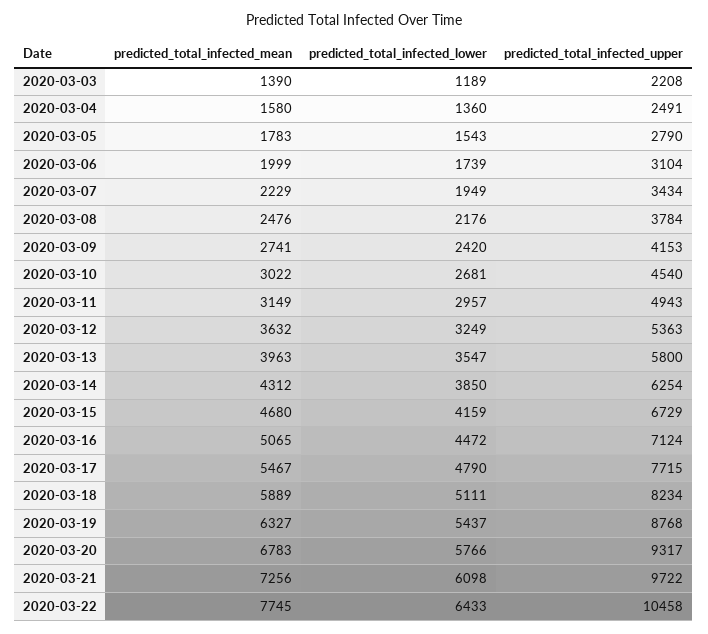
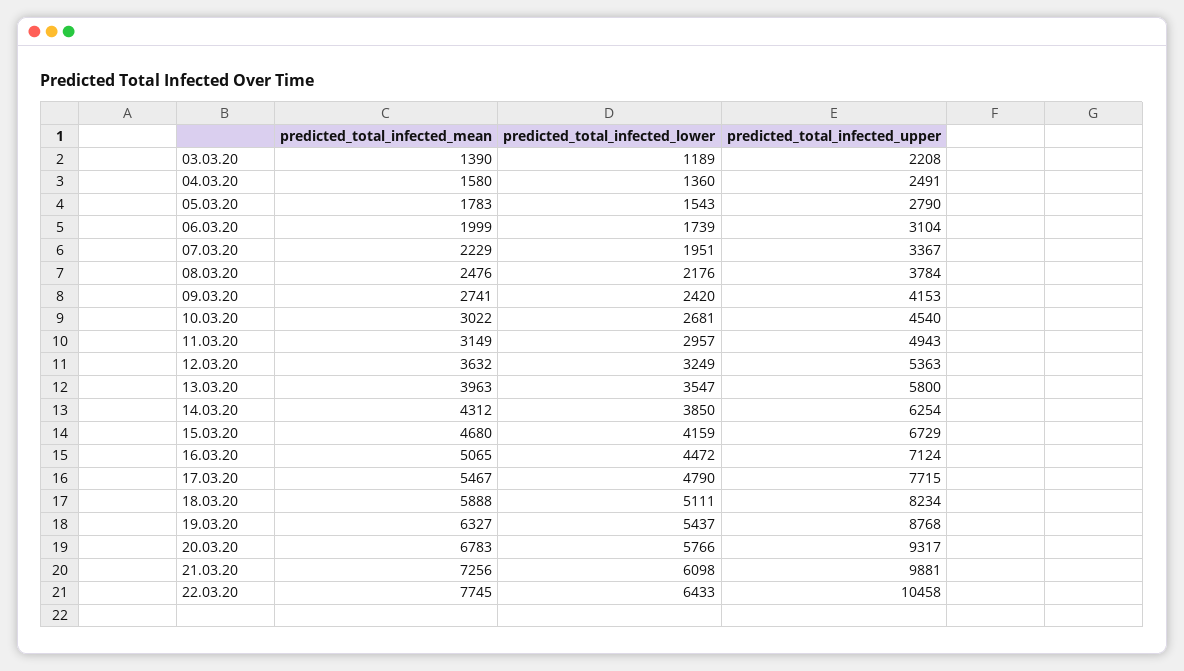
  {
    "predicted_total_infected_mean": {
      "2020-03-03": 1390,
      "2020-03-04": 1580,
      "2020-03-05": 1783,
      "2020-03-06": 1999,
      "2020-03-07": 2229,
      "2020-03-08": 2476,
      "2020-03-09": 2741,
      "2020-03-10": 3022,
      "2020-03-11": 3149,
      "2020-03-12": 3632,
      "2020-03-13": 3963,
      "2020-03-14": 4312,
      "2020-03-15": 4680,
      "2020-03-16": 5065,
      "2020-03-17": 5467,
-     "2020-03-18": 5889,
+     "2020-03-18": 5888,
      "2020-03-19": 6327,
      "2020-03-20": 6783,
      "2020-03-21": 7256,
      "2020-03-22": 7745
    },
    "predicted_total_infected_lower": {
      "2020-03-03": 1189,
      "2020-03-04": 1360,
      "2020-03-05": 1543,
      "2020-03-06": 1739,
-     "2020-03-07": 1949,
+     "2020-03-07": 1951,
      "2020-03-08": 2176,
      "2020-03-09": 2420,
      "2020-03-10": 2681,
      "2020-03-11": 2957,
      "2020-03-12": 3249,
      "2020-03-13": 3547,
      "2020-03-14": 3850,
      "2020-03-15": 4159,
      "2020-03-16": 4472,
      "2020-03-17": 4790,
      "2020-03-18": 5111,
      "2020-03-19": 5437,
      "2020-03-20": 5766,
      "2020-03-21": 6098,
      "2020-03-22": 6433
    },
    "predicted_total_infected_upper": {
      "2020-03-03": 2208,
      "2020-03-04": 2491,
      "2020-03-05": 2790,
      "2020-03-06": 3104,
-     "2020-03-07": 3434,
+     "2020-03-07": 3367,
      "2020-03-08": 3784,
      "2020-03-09": 4153,
      "2020-03-10": 4540,
      "2020-03-11": 4943,
      "2020-03-12": 5363,
      "2020-03-13": 5800,
      "2020-03-14": 6254,
      "2020-03-15": 6729,
      "2020-03-16": 7124,
      "2020-03-17": 7715,
      "2020-03-18": 8234,
      "2020-03-19": 8768,
      "2020-03-20": 9317,
-     "2020-03-21": 9722,
+     "2020-03-21": 9881,
      "2020-03-22": 10458
    }
  }

